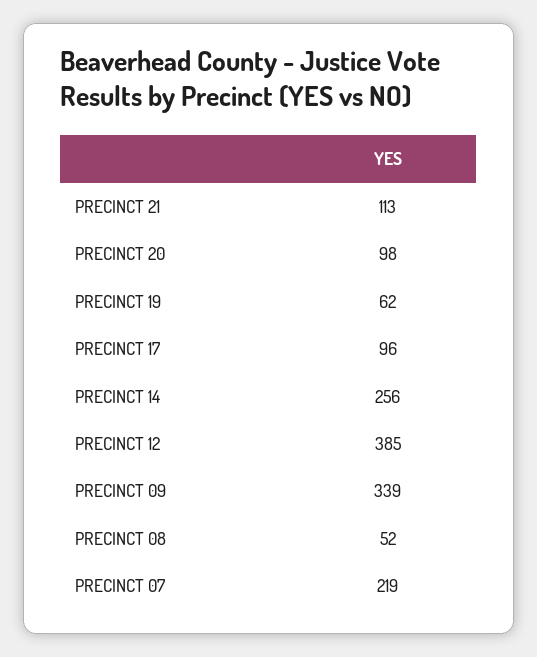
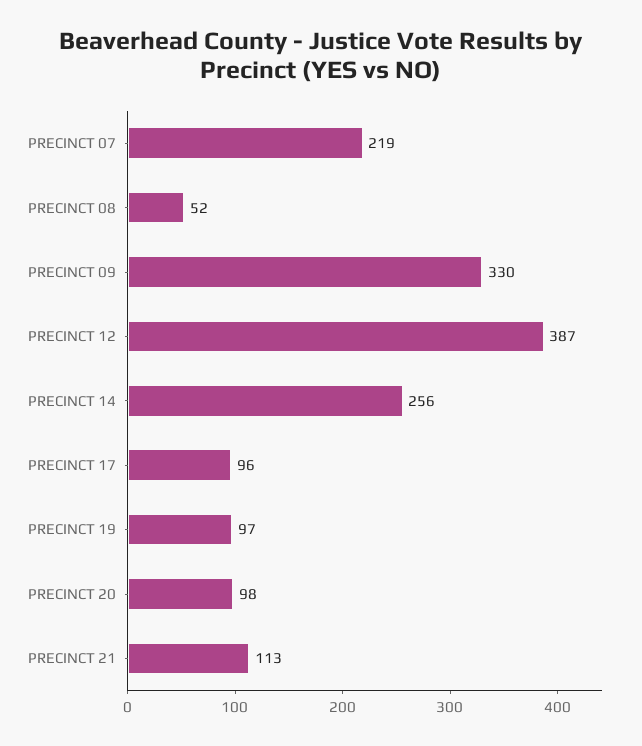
  {
    "PRECINCT 21": 113,
    "PRECINCT 20": 98,
-   "PRECINCT 19": 62,
+   "PRECINCT 19": 97,
    "PRECINCT 17": 96,
    "PRECINCT 14": 256,
-   "PRECINCT 12": 385,
+   "PRECINCT 12": 387,
-   "PRECINCT 09": 339,
+   "PRECINCT 09": 330,
    "PRECINCT 08": 52,
    "PRECINCT 07": 219
  }

